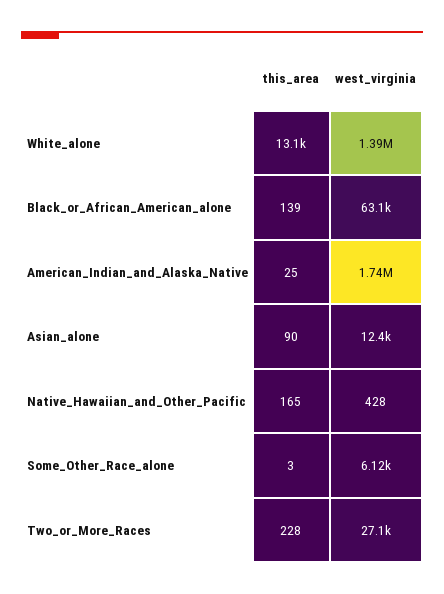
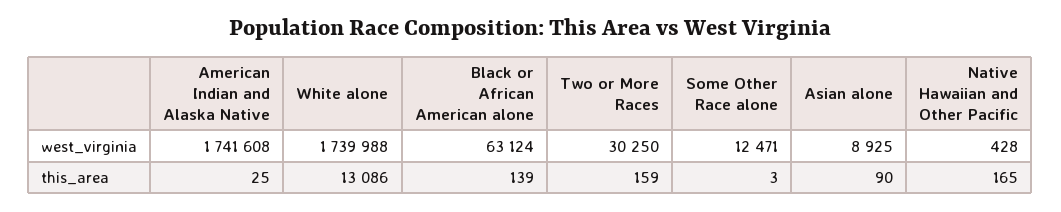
  {
    "this_area": {
      "White_alone": 13086,
      "Black_or_African_American_alone": 139,
      "American_Indian_and_Alaska_Native": 25,
      "Asian_alone": 90,
      "Native_Hawaiian_and_Other_Pacific": 165,
      "Some_Other_Race_alone": 3,
-     "Two_or_More_Races": 228
+     "Two_or_More_Races": 159
    },
    "west_virginia": {
-     "White_alone": 1390000,
+     "White_alone": 1739988,
      "Black_or_African_American_alone": 63124,
      "American_Indian_and_Alaska_Native": 1741608,
-     "Asian_alone": 12400,
+     "Asian_alone": 8925,
      "Native_Hawaiian_and_Other_Pacific": 428,
-     "Some_Other_Race_alone": 6120,
+     "Some_Other_Race_alone": 12471,
-     "Two_or_More_Races": 27100
+     "Two_or_More_Races": 30250
    }
  }

